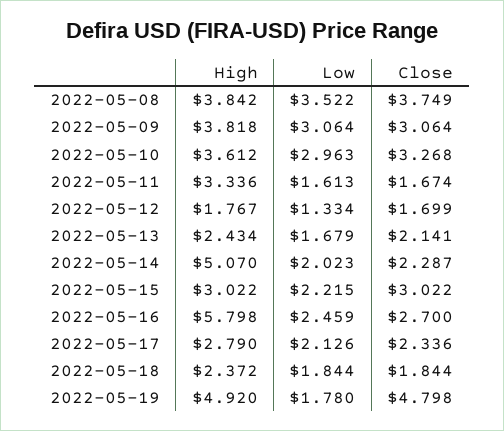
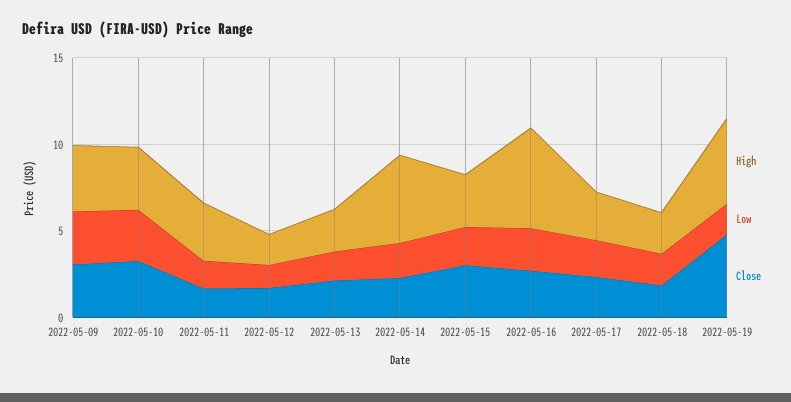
  {
    "High": {
-     "2022-05-08": 3.842,
      "2022-05-09": 3.818,
      "2022-05-10": 3.612,
      "2022-05-11": 3.336,
      "2022-05-12": 1.767,
      "2022-05-13": 2.434,
      "2022-05-14": 5.07,
      "2022-05-15": 3.022,
      "2022-05-16": 5.798,
      "2022-05-17": 2.79,
      "2022-05-18": 2.372,
      "2022-05-19": 4.92
    },
    "Low": {
-     "2022-05-08": 3.522,
      "2022-05-09": 3.064,
      "2022-05-10": 2.963,
      "2022-05-11": 1.613,
      "2022-05-12": 1.334,
      "2022-05-13": 1.679,
      "2022-05-14": 2.023,
      "2022-05-15": 2.215,
      "2022-05-16": 2.459,
      "2022-05-17": 2.126,
      "2022-05-18": 1.844,
      "2022-05-19": 1.78
    },
    "Close": {
-     "2022-05-08": 3.749,
      "2022-05-09": 3.064,
      "2022-05-10": 3.268,
      "2022-05-11": 1.674,
      "2022-05-12": 1.699,
      "2022-05-13": 2.141,
      "2022-05-14": 2.287,
      "2022-05-15": 3.022,
      "2022-05-16": 2.7,
      "2022-05-17": 2.336,
      "2022-05-18": 1.844,
      "2022-05-19": 4.798
    }
  }

